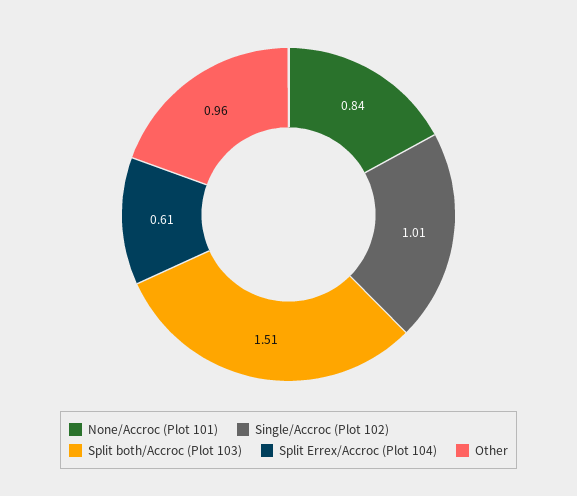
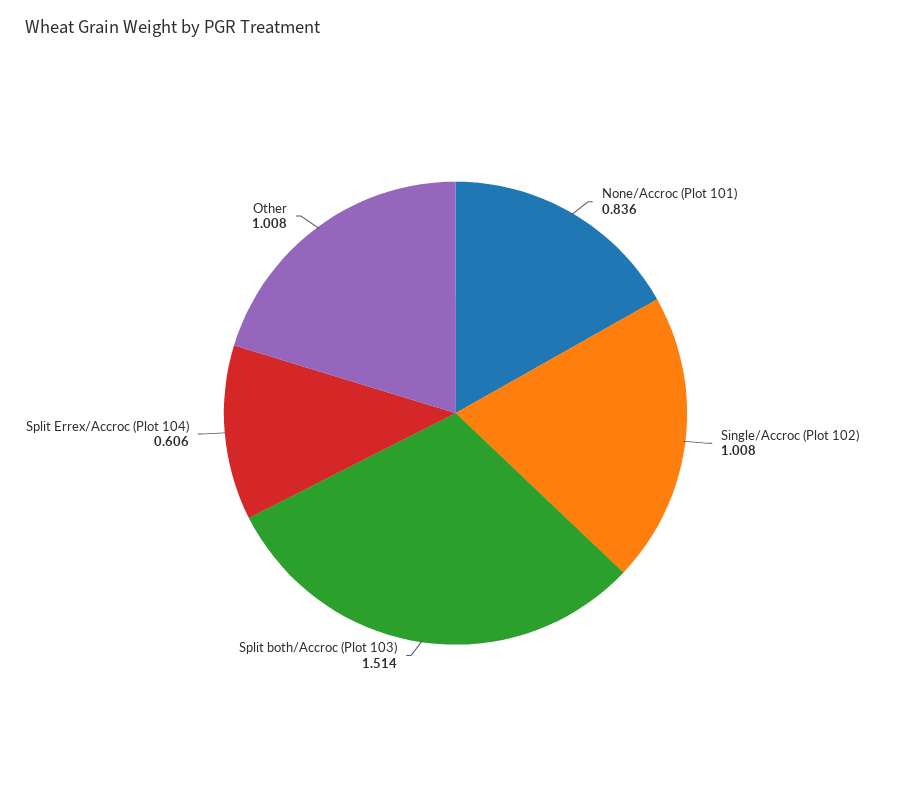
  {
    "None/Accroc (Plot 101)": 0.836,
    "Single/Accroc (Plot 102)": 1.008,
    "Split both/Accroc (Plot 103)": 1.514,
    "Split Errex/Accroc (Plot 104)": 0.606,
-   "Other": 0.96
+   "Other": 1.008
  }

